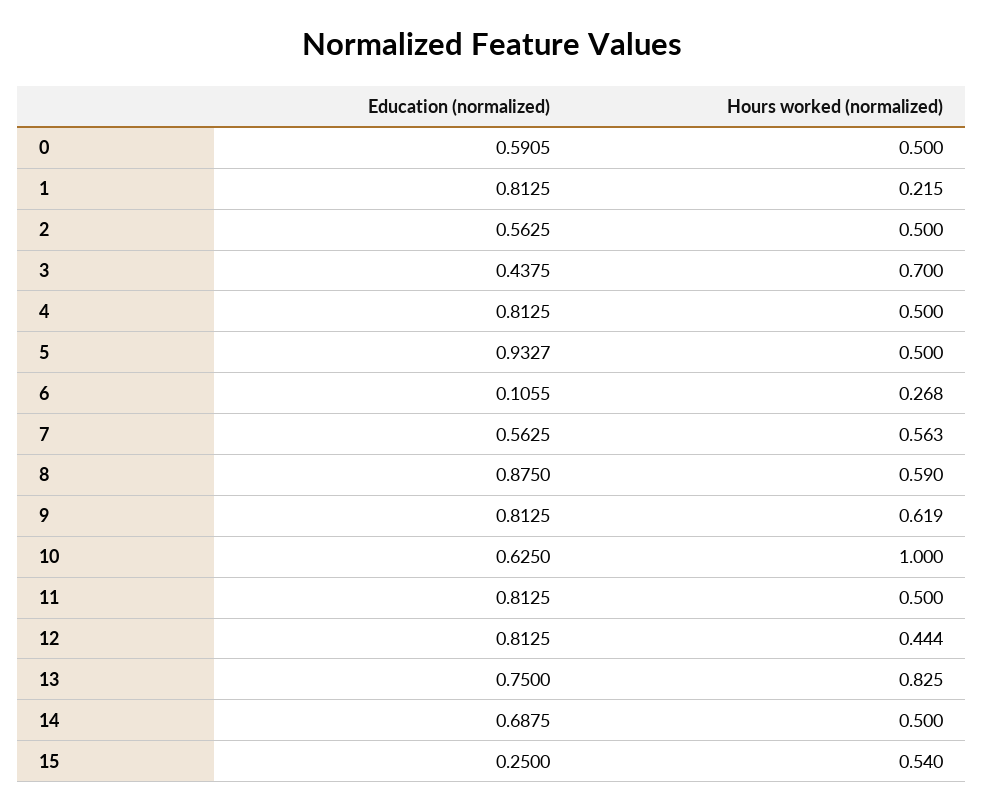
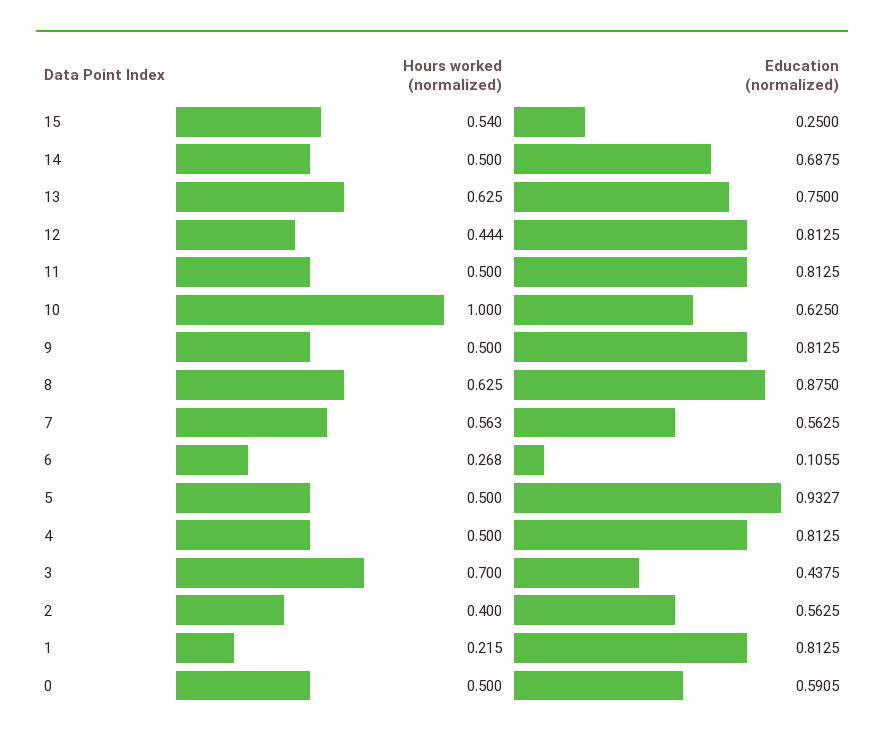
  {
    "Education (normalized)": {
      "0": 0.5905,
      "1": 0.8125,
      "2": 0.5625,
      "3": 0.4375,
      "4": 0.8125,
      "5": 0.9327,
      "6": 0.1055,
      "7": 0.5625,
      "8": 0.875,
      "9": 0.8125,
      "10": 0.625,
      "11": 0.8125,
      "12": 0.8125,
      "13": 0.75,
      "14": 0.6875,
      "15": 0.25
    },
    "Hours worked (normalized)": {
      "0": 0.5,
      "1": 0.215,
-     "2": 0.5,
+     "2": 0.4,
      "3": 0.7,
      "4": 0.5,
      "5": 0.5,
      "6": 0.268,
      "7": 0.563,
-     "8": 0.59,
+     "8": 0.625,
-     "9": 0.619,
+     "9": 0.5,
      "10": 1,
      "11": 0.5,
      "12": 0.444,
-     "13": 0.825,
+     "13": 0.625,
      "14": 0.5,
      "15": 0.54
    }
  }

